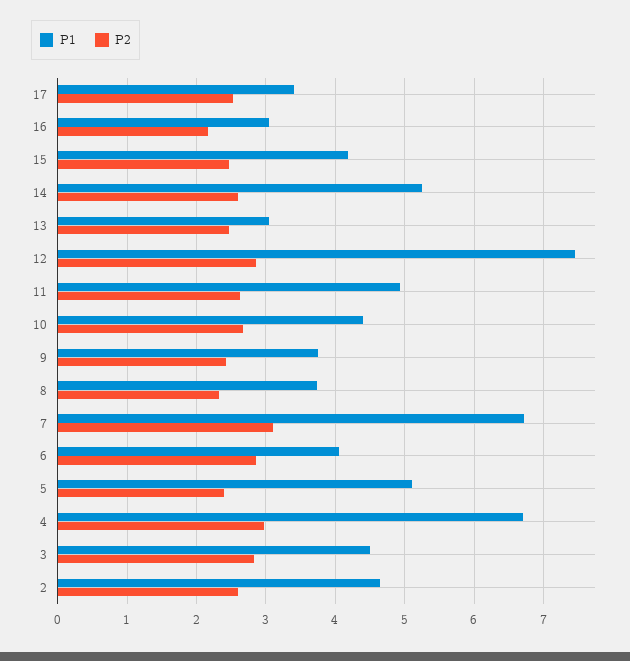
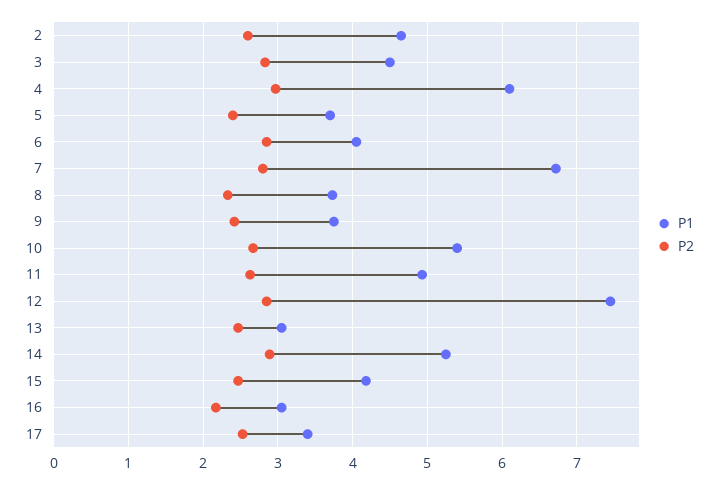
  {
    "P1": {
      "17": 3.4,
      "16": 3.1,
      "15": 4.2,
      "14": 5.3,
      "13": 3.1,
      "12": 7.5,
      "11": 4.9,
-     "10": 4.4,
+     "10": 5.4,
      "9": 3.8,
      "8": 3.7,
      "7": 6.7,
      "6": 4.1,
-     "5": 5.1,
+     "5": 3.7,
-     "4": 6.7,
+     "4": 6.1,
      "3": 4.5,
      "2": 4.7
    },
    "P2": {
      "17": 2.5,
      "16": 2.2,
      "15": 2.5,
-     "14": 2.6,
+     "14": 2.9,
      "13": 2.5,
      "12": 2.9,
      "11": 2.6,
      "10": 2.7,
      "9": 2.4,
      "8": 2.3,
-     "7": 3.1,
+     "7": 2.8,
      "6": 2.9,
      "5": 2.4,
      "4": 3,
      "3": 2.8,
      "2": 2.6
    }
  }

